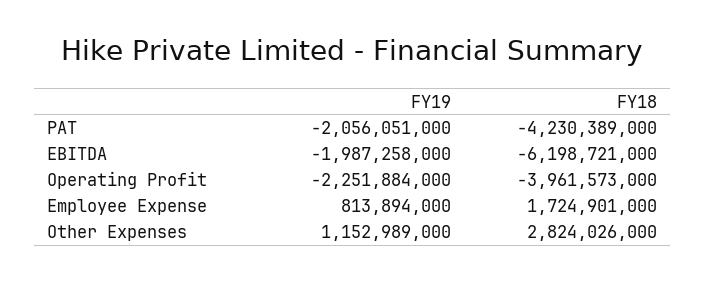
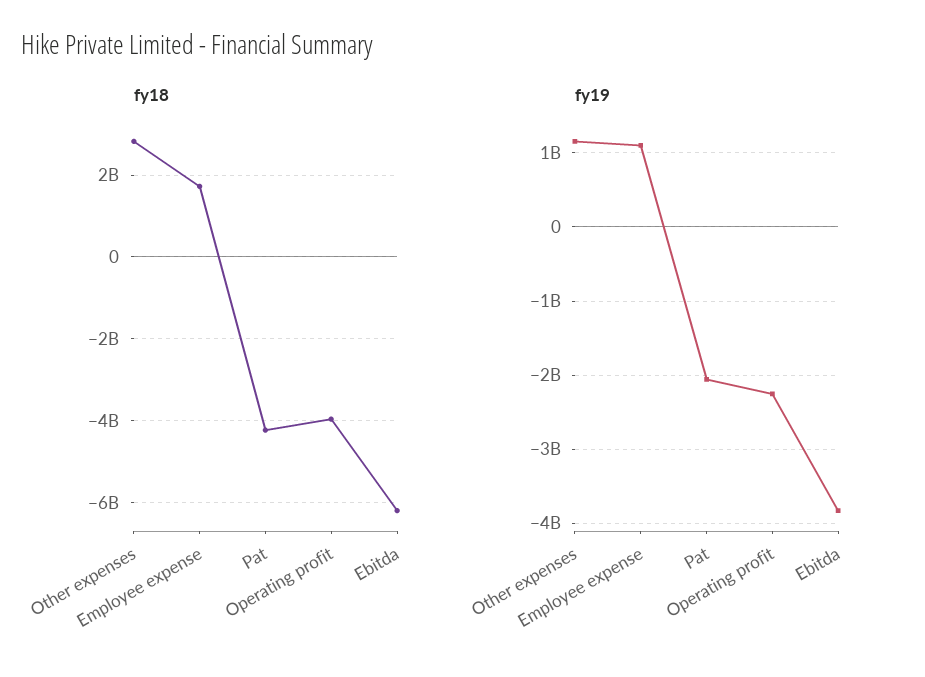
  {
    "FY19": {
      "PAT": -2056051000,
-     "EBITDA": -1987258000,
+     "EBITDA": -3800000000,
      "Operating Profit": -2251884000,
-     "Employee Expense": 813894000,
+     "Employee Expense": 1100000000,
      "Other Expenses": 1152989000
    },
    "FY18": {
      "PAT": -4230389000,
      "EBITDA": -6198721000,
      "Operating Profit": -3961573000,
      "Employee Expense": 1724901000,
      "Other Expenses": 2824026000
    }
  }

